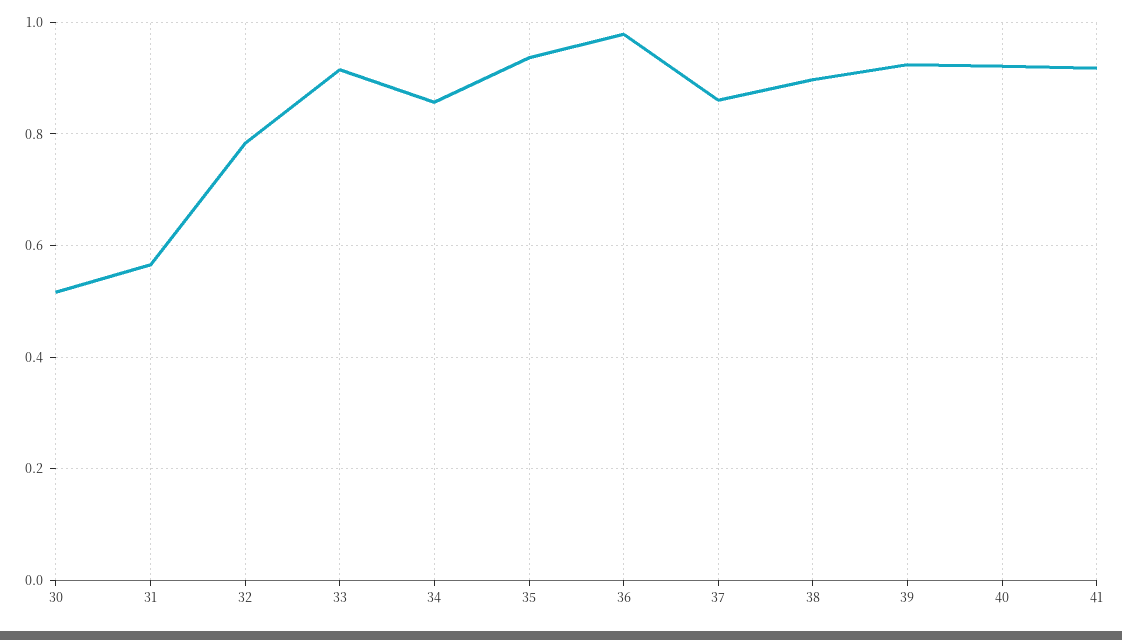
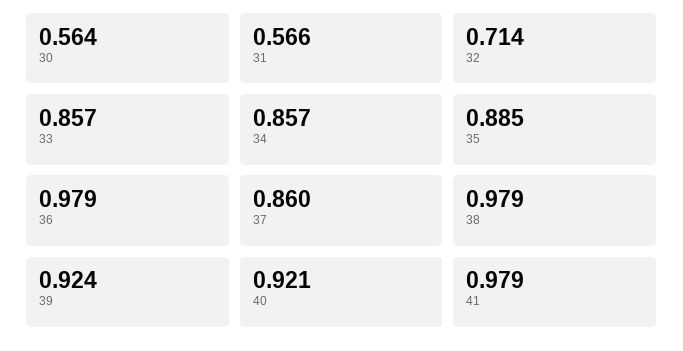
  {
-   "30": 0.52,
+   "30": 0.564,
    "31": 0.566,
-   "32": 0.78,
+   "32": 0.714,
-   "33": 0.92,
+   "33": 0.857,
    "34": 0.857,
-   "35": 0.94,
+   "35": 0.885,
    "36": 0.979,
    "37": 0.86,
-   "38": 0.9,
+   "38": 0.979,
    "39": 0.924,
    "40": 0.921,
-   "41": 0.92
+   "41": 0.979
  }

